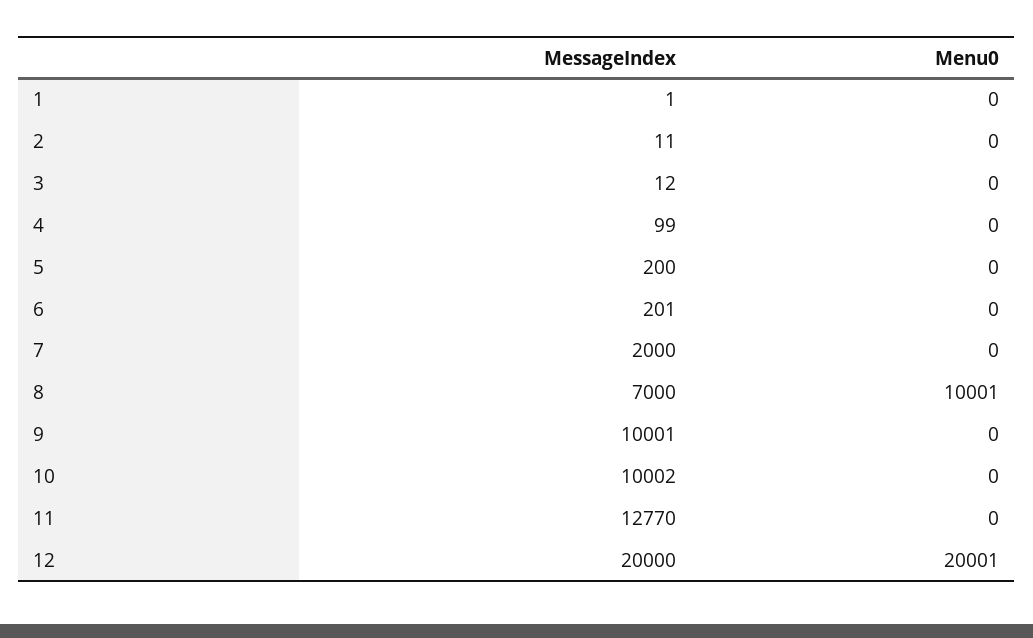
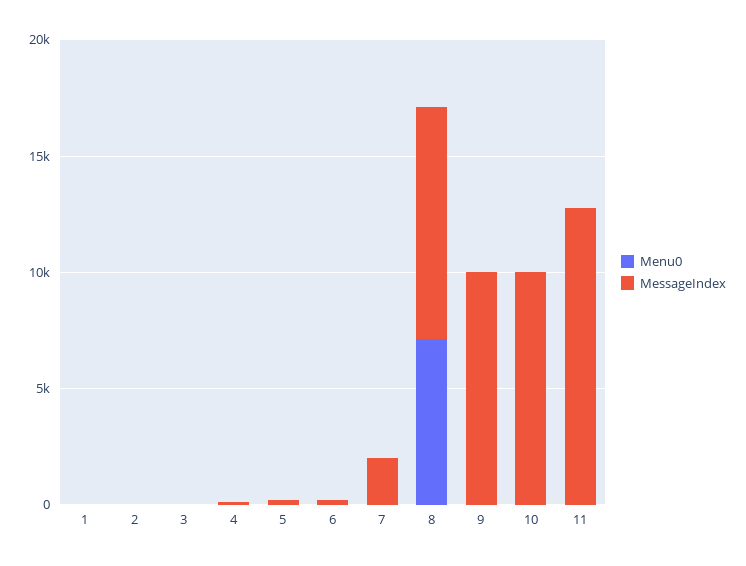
  {
    "MessageIndex": {
      "1": 1,
      "2": 11,
      "3": 12,
      "4": 99,
      "5": 200,
      "6": 201,
      "7": 2000,
-     "8": 7000,
+     "8": 10000,
      "9": 10001,
      "10": 10002,
-     "11": 12770,
+     "11": 12770
-     "12": 20000
    },
    "Menu0": {
      "1": 0,
      "2": 0,
      "3": 0,
      "4": 0,
      "5": 0,
      "6": 0,
      "7": 0,
-     "8": 10001,
+     "8": 7000,
      "9": 0,
      "10": 0,
-     "11": 0,
+     "11": 0
-     "12": 20001
    }
  }

